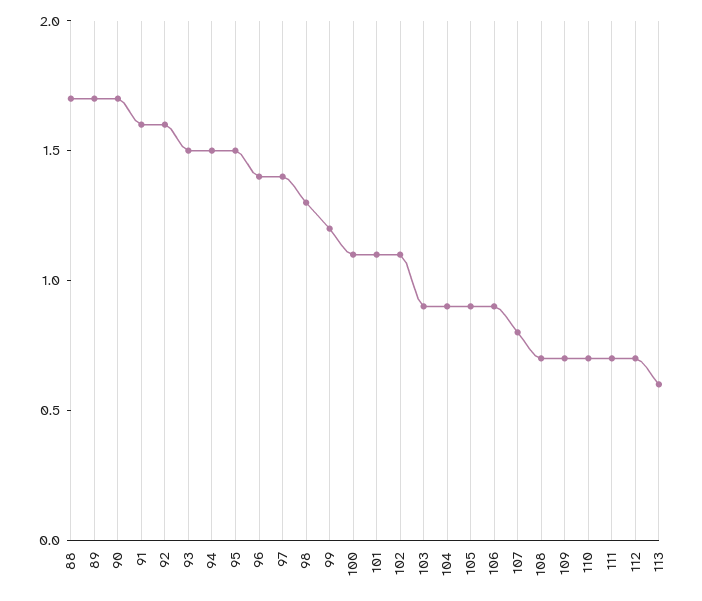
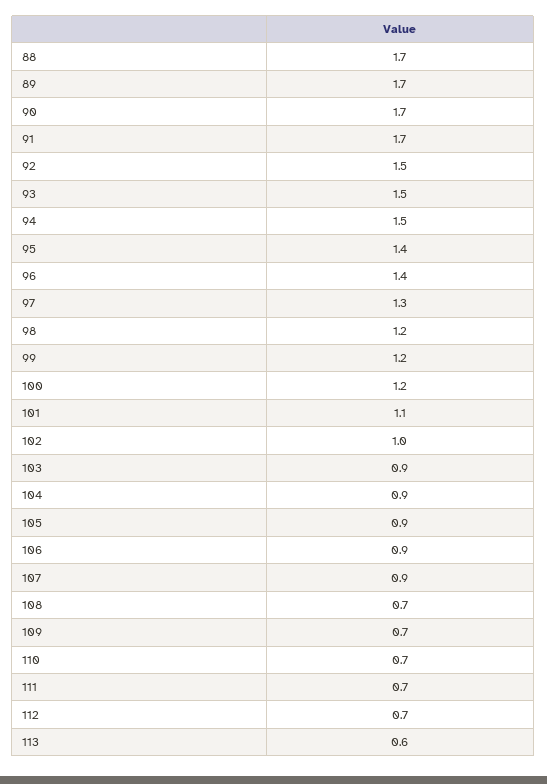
  {
    "88": 1.7,
    "89": 1.7,
    "90": 1.7,
-   "91": 1.6,
+   "91": 1.7,
-   "92": 1.6,
+   "92": 1.5,
    "93": 1.5,
    "94": 1.5,
-   "95": 1.5,
+   "95": 1.4,
    "96": 1.4,
-   "97": 1.4,
+   "97": 1.3,
-   "98": 1.3,
+   "98": 1.2,
    "99": 1.2,
-   "100": 1.1,
+   "100": 1.2,
    "101": 1.1,
-   "102": 1.1,
+   "102": 1,
    "103": 0.9,
    "104": 0.9,
    "105": 0.9,
    "106": 0.9,
-   "107": 0.8,
+   "107": 0.9,
    "108": 0.7,
    "109": 0.7,
    "110": 0.7,
    "111": 0.7,
    "112": 0.7,
    "113": 0.6
  }

